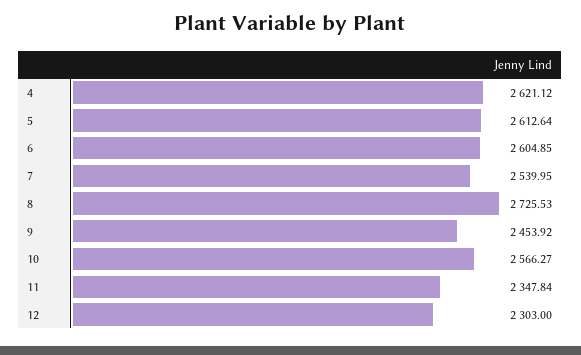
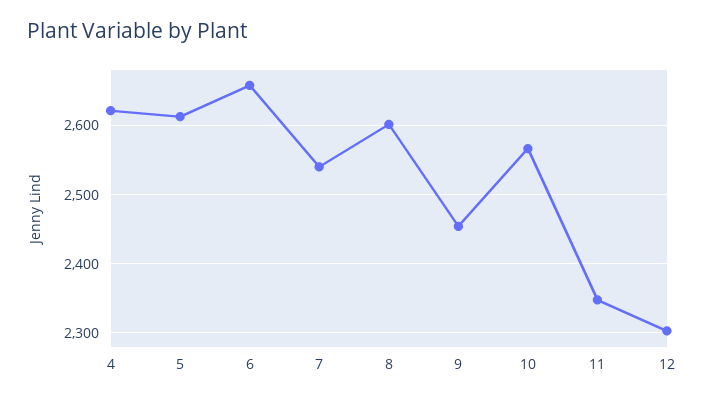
  {
    "4": 2621.12,
    "5": 2612.64,
-   "6": 2604.85,
+   "6": 2660,
    "7": 2539.95,
-   "8": 2725.53,
+   "8": 2600,
    "9": 2453.92,
    "10": 2566.27,
    "11": 2347.84,
    "12": 2303
  }

